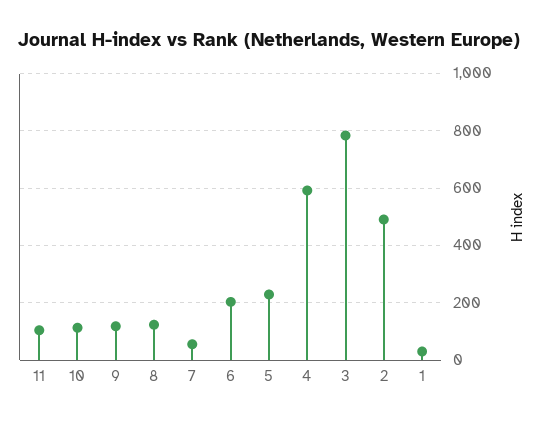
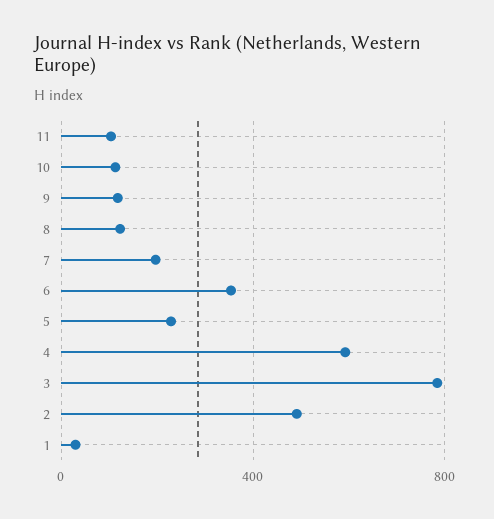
  {
    "11": 100,
    "10": 125,
    "9": 125,
    "8": 125,
-   "7": 50,
+   "7": 200,
-   "6": 200,
+   "6": 350,
    "5": 225,
    "4": 600,
    "3": 775,
    "2": 500,
    "1": 25
  }

